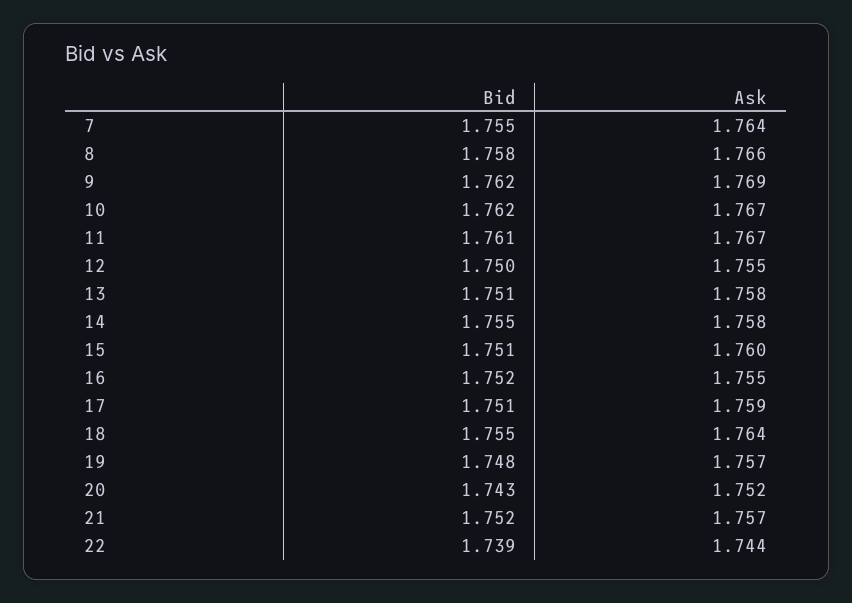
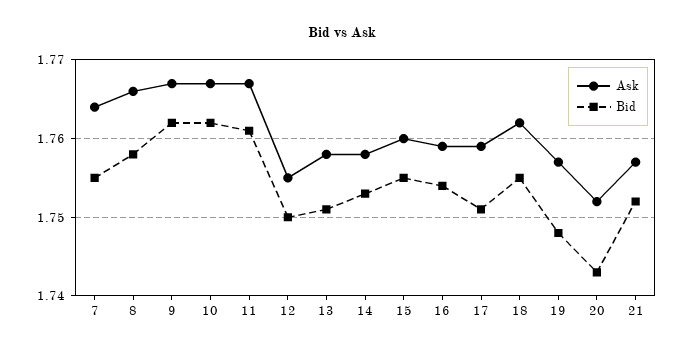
  {
    "Bid": {
      "7": 1.755,
      "8": 1.758,
      "9": 1.762,
      "10": 1.762,
      "11": 1.761,
      "12": 1.75,
      "13": 1.751,
-     "14": 1.755,
+     "14": 1.753,
-     "15": 1.751,
+     "15": 1.755,
-     "16": 1.752,
+     "16": 1.754,
      "17": 1.751,
      "18": 1.755,
      "19": 1.748,
      "20": 1.743,
-     "21": 1.752,
+     "21": 1.752
-     "22": 1.739
    },
    "Ask": {
      "7": 1.764,
      "8": 1.766,
-     "9": 1.769,
+     "9": 1.767,
      "10": 1.767,
      "11": 1.767,
      "12": 1.755,
      "13": 1.758,
      "14": 1.758,
      "15": 1.76,
-     "16": 1.755,
+     "16": 1.759,
      "17": 1.759,
-     "18": 1.764,
+     "18": 1.762,
      "19": 1.757,
      "20": 1.752,
-     "21": 1.757,
+     "21": 1.757
-     "22": 1.744
    }
  }

